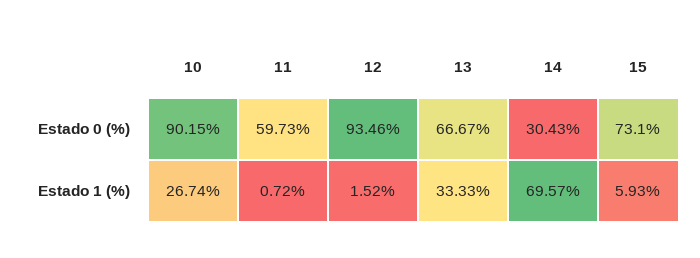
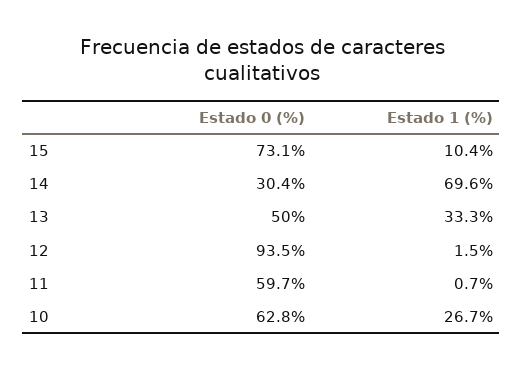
  {
    "10": {
-     "Estado 0 (%)": 90.15,
+     "Estado 0 (%)": 62.8,
      "Estado 1 (%)": 26.74
    },
    "11": {
      "Estado 0 (%)": 59.73,
      "Estado 1 (%)": 0.72
    },
    "12": {
      "Estado 0 (%)": 93.46,
      "Estado 1 (%)": 1.52
    },
    "13": {
-     "Estado 0 (%)": 66.67,
+     "Estado 0 (%)": 50,
      "Estado 1 (%)": 33.33
    },
    "14": {
      "Estado 0 (%)": 30.43,
      "Estado 1 (%)": 69.57
    },
    "15": {
      "Estado 0 (%)": 73.1,
-     "Estado 1 (%)": 5.93
+     "Estado 1 (%)": 10.4
    }
  }

